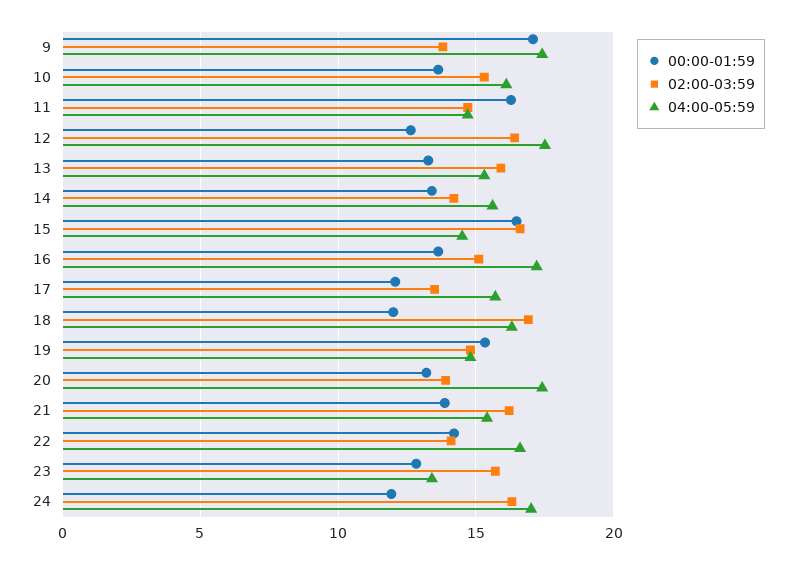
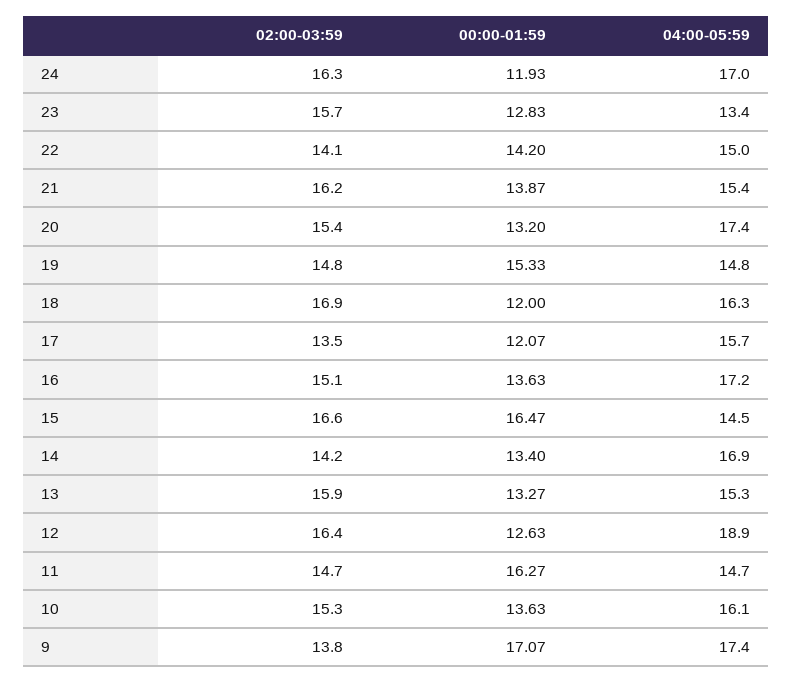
  {
    "00:00-01:59": {
      "9": 17.07,
      "10": 13.63,
      "11": 16.27,
      "12": 12.63,
      "13": 13.27,
      "14": 13.4,
      "15": 16.47,
      "16": 13.63,
      "17": 12.07,
      "18": 12,
      "19": 15.33,
      "20": 13.2,
      "21": 13.87,
      "22": 14.2,
      "23": 12.83,
      "24": 11.93
    },
    "02:00-03:59": {
      "9": 13.8,
      "10": 15.3,
      "11": 14.7,
      "12": 16.4,
      "13": 15.9,
      "14": 14.2,
      "15": 16.6,
      "16": 15.1,
      "17": 13.5,
      "18": 16.9,
      "19": 14.8,
-     "20": 14,
+     "20": 15.4,
      "21": 16.2,
      "22": 14.1,
      "23": 15.7,
      "24": 16.3
    },
    "04:00-05:59": {
      "9": 17.4,
      "10": 16.1,
      "11": 14.7,
-     "12": 17.5,
+     "12": 18.9,
      "13": 15.3,
-     "14": 15.5,
+     "14": 16.9,
      "15": 14.5,
      "16": 17.2,
      "17": 15.7,
      "18": 16.3,
      "19": 14.8,
      "20": 17.4,
      "21": 15.4,
-     "22": 16.5,
+     "22": 15,
      "23": 13.4,
      "24": 17
    }
  }

